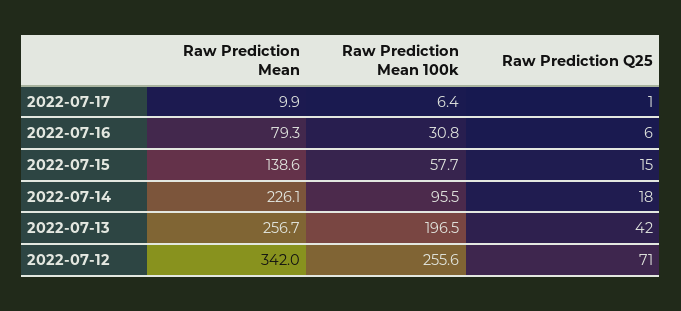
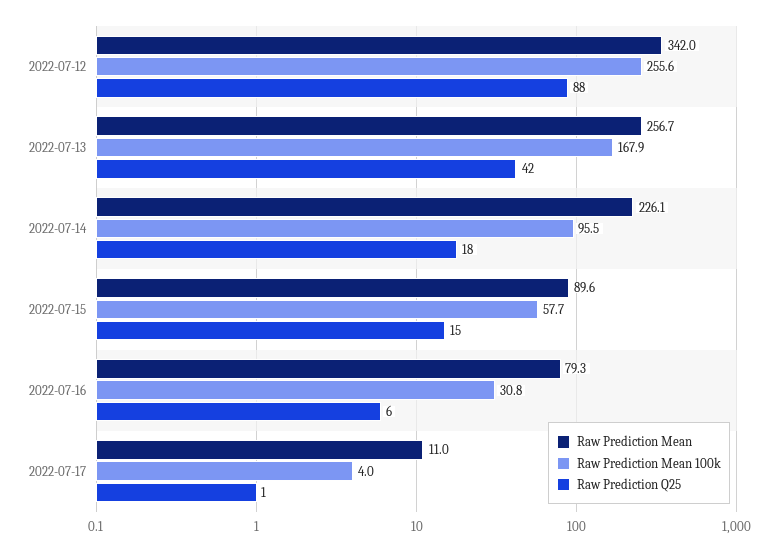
  {
    "Raw Prediction Mean": {
-     "2022-07-17": 9.9,
+     "2022-07-17": 11,
      "2022-07-16": 79.3,
-     "2022-07-15": 138.6,
+     "2022-07-15": 89.6,
      "2022-07-14": 226.1,
      "2022-07-13": 256.7,
      "2022-07-12": 342
    },
    "Raw Prediction Mean 100k": {
-     "2022-07-17": 6.4,
+     "2022-07-17": 4,
      "2022-07-16": 30.8,
      "2022-07-15": 57.7,
      "2022-07-14": 95.5,
-     "2022-07-13": 196.5,
+     "2022-07-13": 167.9,
      "2022-07-12": 255.6
    },
    "Raw Prediction Q25": {
      "2022-07-17": 1,
      "2022-07-16": 6,
      "2022-07-15": 15,
      "2022-07-14": 18,
      "2022-07-13": 42,
-     "2022-07-12": 71
+     "2022-07-12": 88
    }
  }

